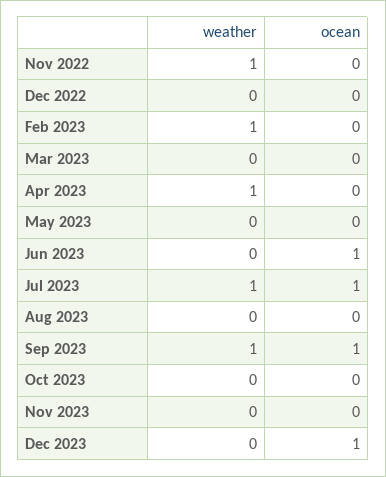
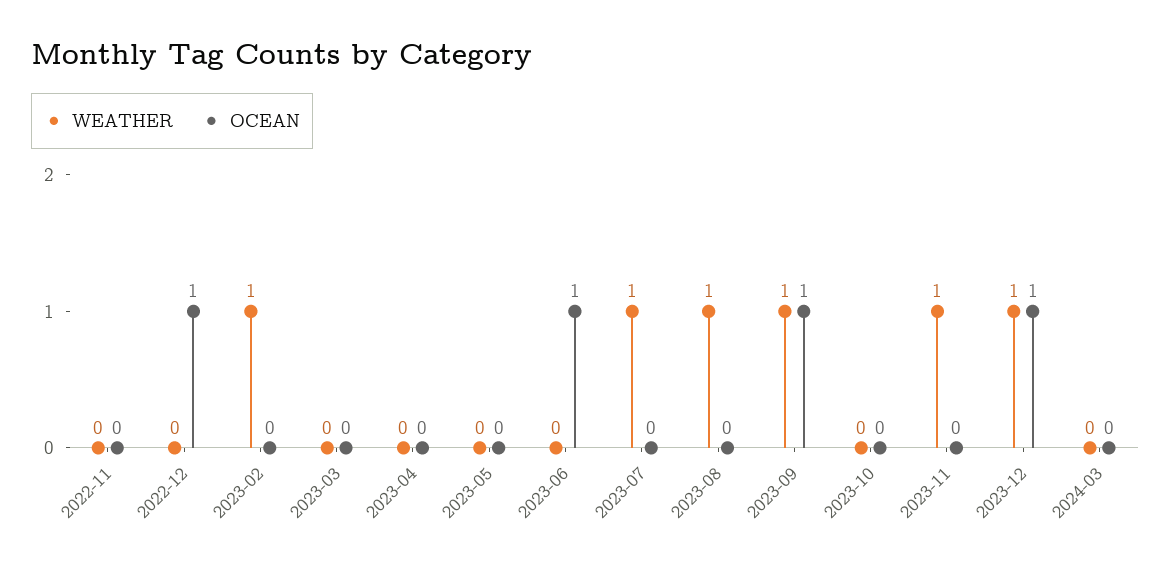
  {
    "weather": {
-     "Nov 2022": 1,
+     "Nov 2022": 0,
      "Dec 2022": 0,
      "Feb 2023": 1,
      "Mar 2023": 0,
-     "Apr 2023": 1,
+     "Apr 2023": 0,
      "May 2023": 0,
      "Jun 2023": 0,
      "Jul 2023": 1,
-     "Aug 2023": 0,
+     "Aug 2023": 1,
      "Sep 2023": 1,
      "Oct 2023": 0,
-     "Nov 2023": 0,
+     "Nov 2023": 1,
-     "Dec 2023": 0
+     "Dec 2023": 1,
+     "2024-03": 0
    },
    "ocean": {
      "Nov 2022": 0,
-     "Dec 2022": 0,
+     "Dec 2022": 1,
      "Feb 2023": 0,
      "Mar 2023": 0,
      "Apr 2023": 0,
      "May 2023": 0,
      "Jun 2023": 1,
-     "Jul 2023": 1,
+     "Jul 2023": 0,
      "Aug 2023": 0,
      "Sep 2023": 1,
      "Oct 2023": 0,
      "Nov 2023": 0,
-     "Dec 2023": 1
+     "Dec 2023": 1,
+     "2024-03": 0
    }
  }

